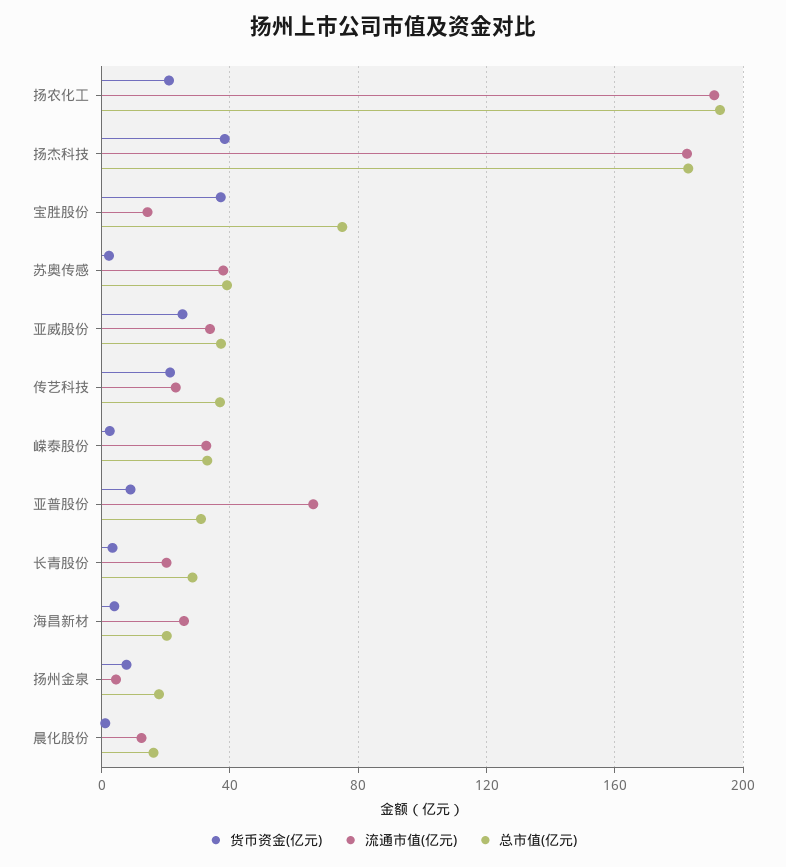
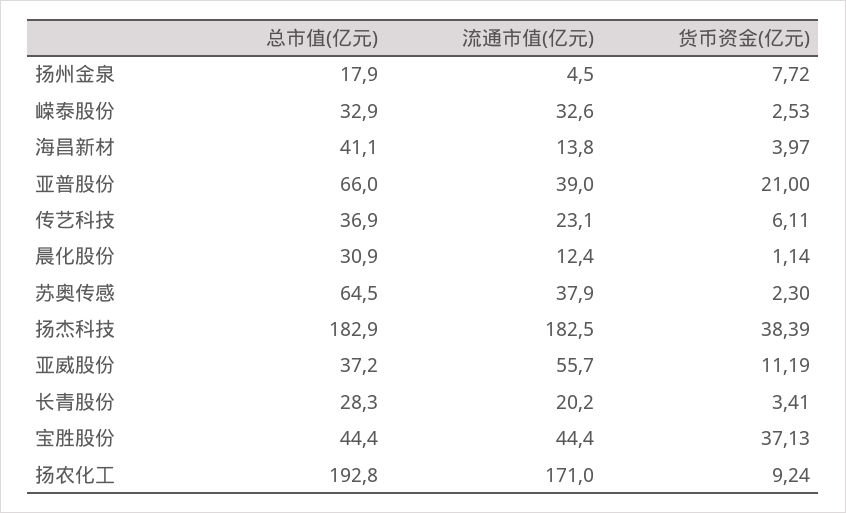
  {
    "货币资金(亿元)": {
-     "扬农化工": 20,
+     "扬农化工": 9.24,
      "扬杰科技": 38.39,
      "宝胜股份": 37.13,
      "苏奥传感": 2.3,
-     "亚威股份": 25,
+     "亚威股份": 11.19,
-     "传艺科技": 20,
+     "传艺科技": 6.11,
      "嵘泰股份": 2.53,
-     "亚普股份": 10,
+     "亚普股份": 21,
      "长青股份": 3.41,
      "海昌新材": 3.97,
      "扬州金泉": 7.72,
      "晨化股份": 1.14
    },
    "流通市值(亿元)": {
-     "扬农化工": 190,
+     "扬农化工": 171,
      "扬杰科技": 182.5,
-     "宝胜股份": 15,
+     "宝胜股份": 44.4,
      "苏奥传感": 37.9,
-     "亚威股份": 35,
+     "亚威股份": 55.7,
      "传艺科技": 23.1,
      "嵘泰股份": 32.6,
-     "亚普股份": 65,
+     "亚普股份": 39,
      "长青股份": 20.2,
-     "海昌新材": 25,
+     "海昌新材": 13.8,
      "扬州金泉": 4.5,
      "晨化股份": 12.4
    },
    "总市值(亿元)": {
      "扬农化工": 192.8,
      "扬杰科技": 182.9,
-     "宝胜股份": 75,
+     "宝胜股份": 44.4,
-     "苏奥传感": 40,
+     "苏奥传感": 64.5,
      "亚威股份": 37.2,
      "传艺科技": 36.9,
      "嵘泰股份": 32.9,
-     "亚普股份": 30,
+     "亚普股份": 66,
      "长青股份": 28.3,
-     "海昌新材": 20,
+     "海昌新材": 41.1,
      "扬州金泉": 17.9,
-     "晨化股份": 15
+     "晨化股份": 30.9
    }
  }

